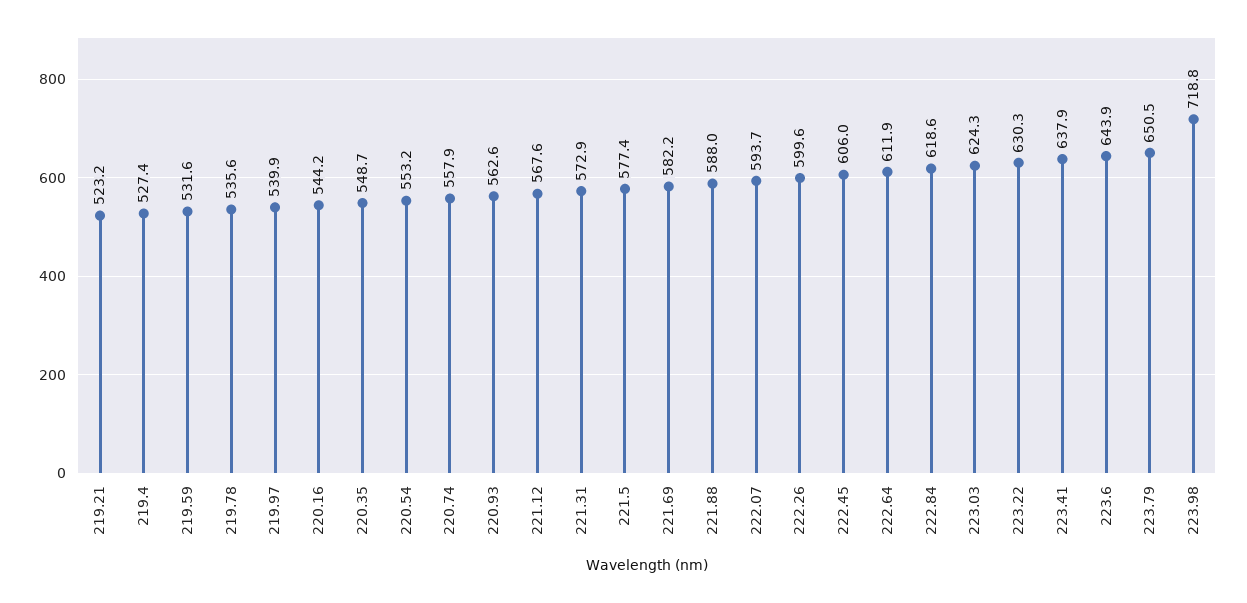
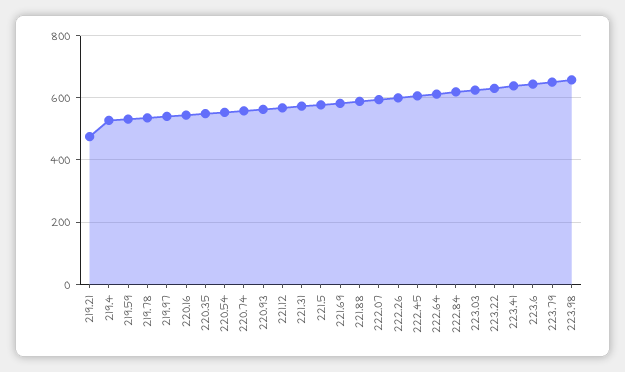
  {
-   "219.21": 523.2,
+   "219.21": 480,
    "219.4": 527.4,
    "219.59": 531.6,
    "219.78": 535.6,
    "219.97": 539.9,
    "220.16": 544.2,
    "220.35": 548.7,
    "220.54": 553.2,
    "220.74": 557.9,
    "220.93": 562.6,
    "221.12": 567.6,
    "221.31": 572.9,
    "221.5": 577.4,
    "221.69": 582.2,
    "221.88": 588,
    "222.07": 593.7,
    "222.26": 599.6,
    "222.45": 606,
    "222.64": 611.9,
    "222.84": 618.6,
    "223.03": 624.3,
    "223.22": 630.3,
    "223.41": 637.9,
    "223.6": 643.9,
    "223.79": 650.5,
-   "223.98": 718.8
+   "223.98": 660
  }

